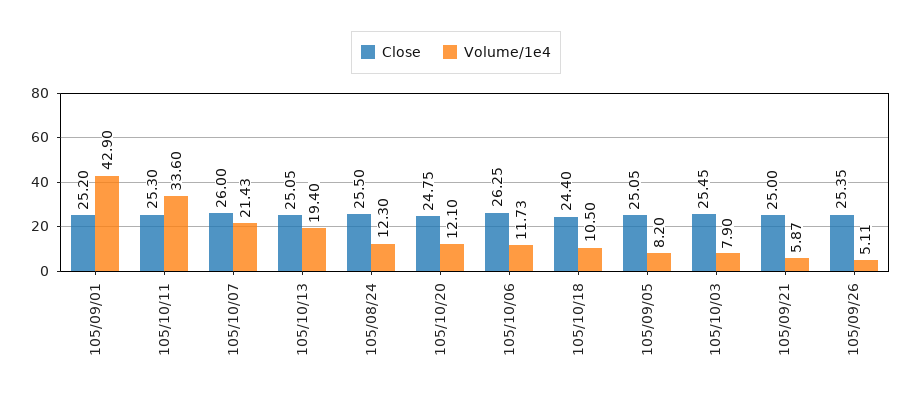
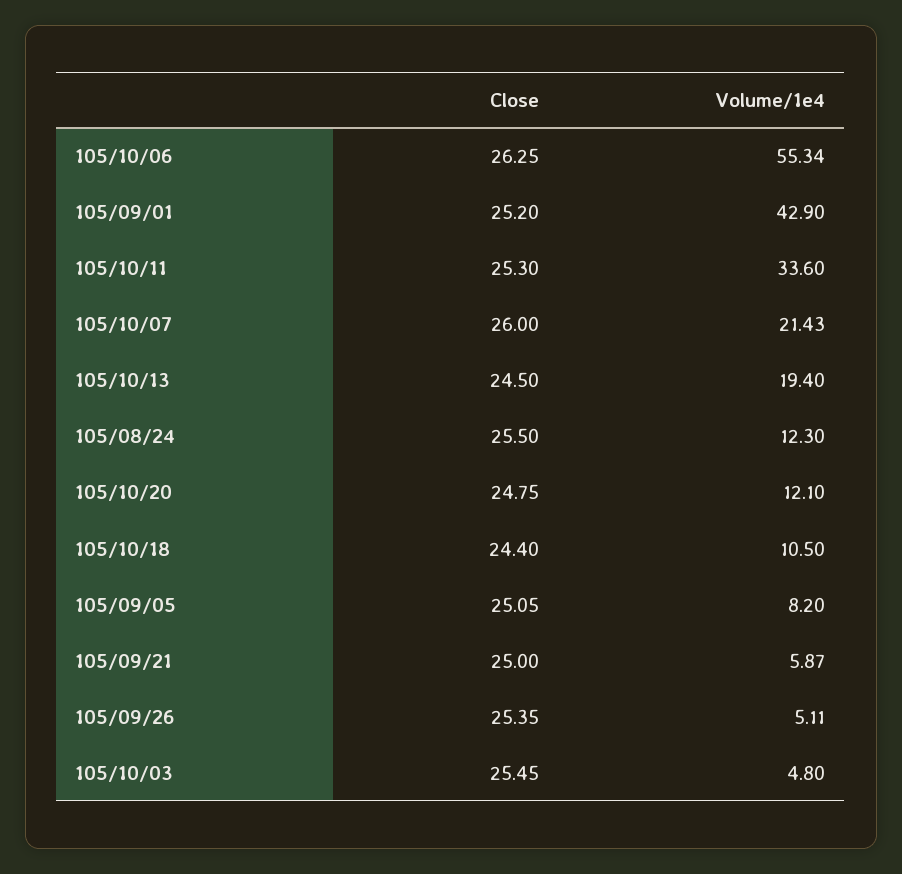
  {
    "Close": {
      "105/09/01": 25.2,
      "105/10/11": 25.3,
      "105/10/07": 26,
-     "105/10/13": 25.05,
+     "105/10/13": 24.5,
      "105/08/24": 25.5,
      "105/10/20": 24.75,
      "105/10/06": 26.25,
      "105/10/18": 24.4,
      "105/09/05": 25.05,
      "105/10/03": 25.45,
      "105/09/21": 25,
      "105/09/26": 25.35
    },
    "Volume/1e4": {
      "105/09/01": 42.9,
      "105/10/11": 33.6,
      "105/10/07": 21.43,
      "105/10/13": 19.4,
      "105/08/24": 12.3,
      "105/10/20": 12.1,
-     "105/10/06": 11.73,
+     "105/10/06": 55.34,
      "105/10/18": 10.5,
      "105/09/05": 8.2,
-     "105/10/03": 7.9,
+     "105/10/03": 4.8,
      "105/09/21": 5.87,
      "105/09/26": 5.11
    }
  }

